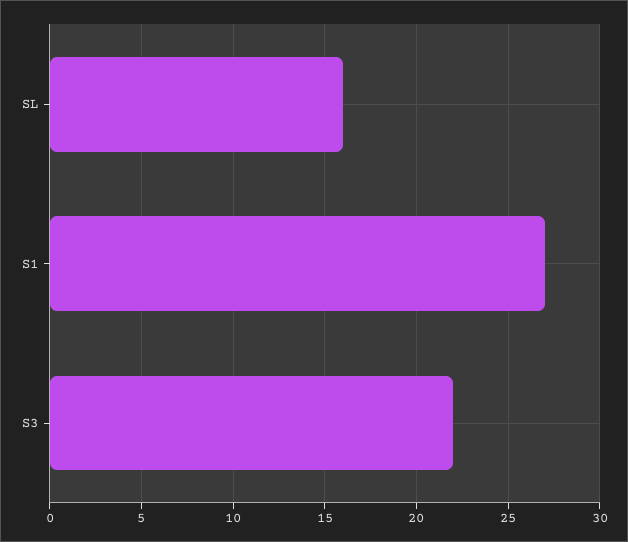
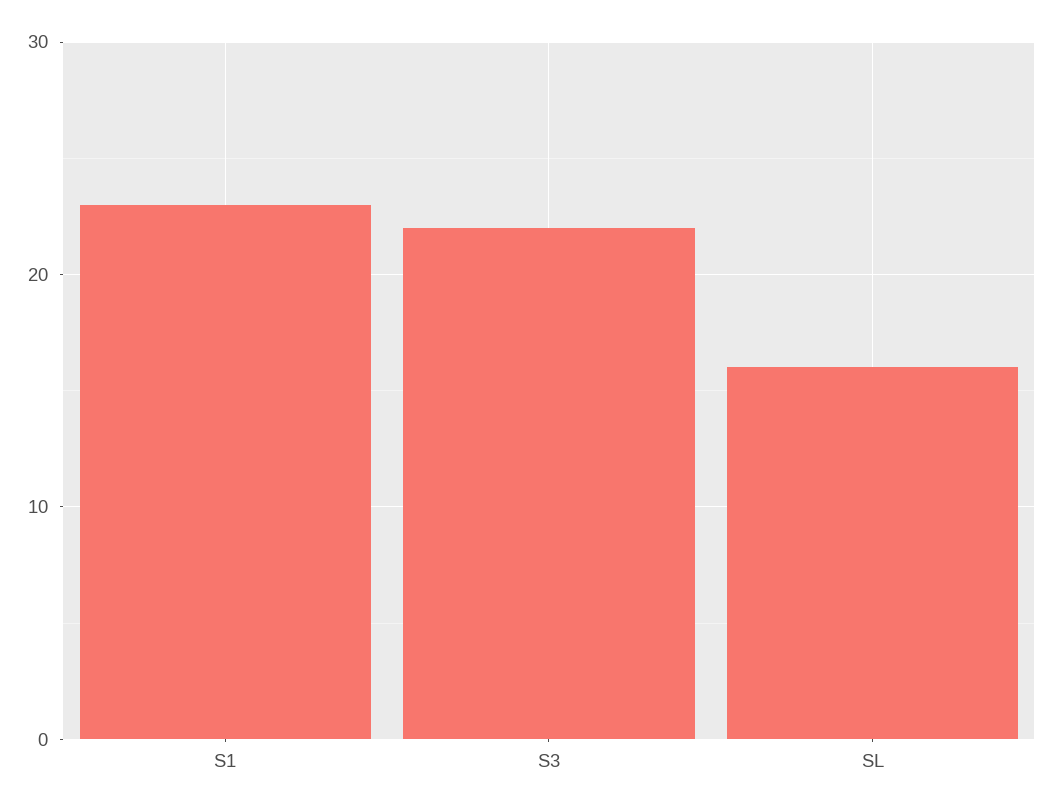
  {
    "SL": 16,
-   "S1": 27,
+   "S1": 23,
    "S3": 22
  }

